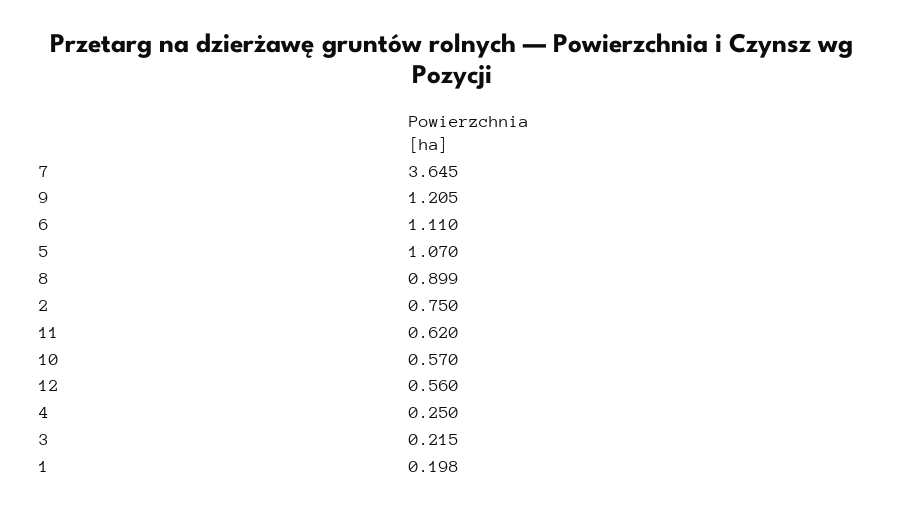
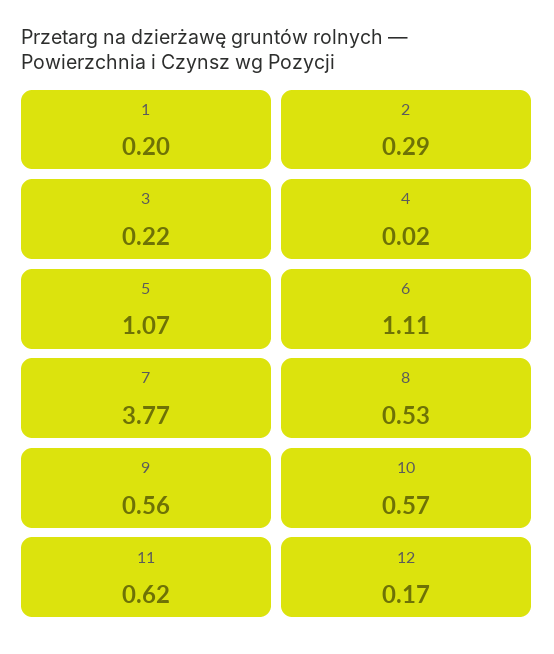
  {
-   "7": 3.645,
+   "7": 3.77,
-   "9": 1.205,
+   "9": 0.56,
    "6": 1.11,
    "5": 1.07,
-   "8": 0.899,
+   "8": 0.53,
-   "2": 0.75,
+   "2": 0.29,
    "11": 0.62,
    "10": 0.57,
-   "12": 0.56,
+   "12": 0.17,
-   "4": 0.25,
+   "4": 0.02,
    "3": 0.215,
    "1": 0.198
  }

